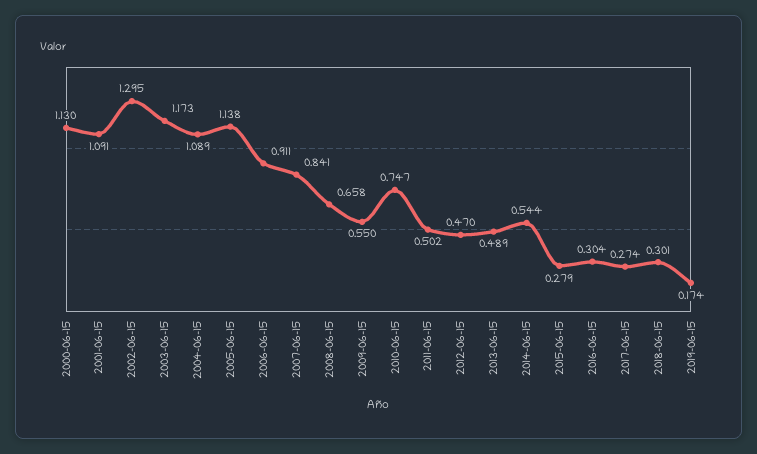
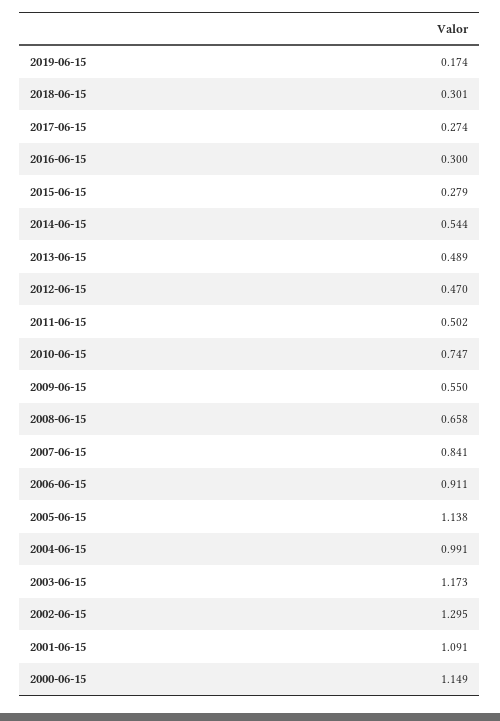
  {
-   "2000-06-15": 1.13,
+   "2000-06-15": 1.149,
    "2001-06-15": 1.091,
    "2002-06-15": 1.295,
    "2003-06-15": 1.173,
-   "2004-06-15": 1.089,
+   "2004-06-15": 0.991,
    "2005-06-15": 1.138,
    "2006-06-15": 0.911,
    "2007-06-15": 0.841,
    "2008-06-15": 0.658,
    "2009-06-15": 0.55,
    "2010-06-15": 0.747,
    "2011-06-15": 0.502,
    "2012-06-15": 0.47,
    "2013-06-15": 0.489,
    "2014-06-15": 0.544,
    "2015-06-15": 0.279,
-   "2016-06-15": 0.304,
+   "2016-06-15": 0.3,
    "2017-06-15": 0.274,
    "2018-06-15": 0.301,
    "2019-06-15": 0.174
  }

